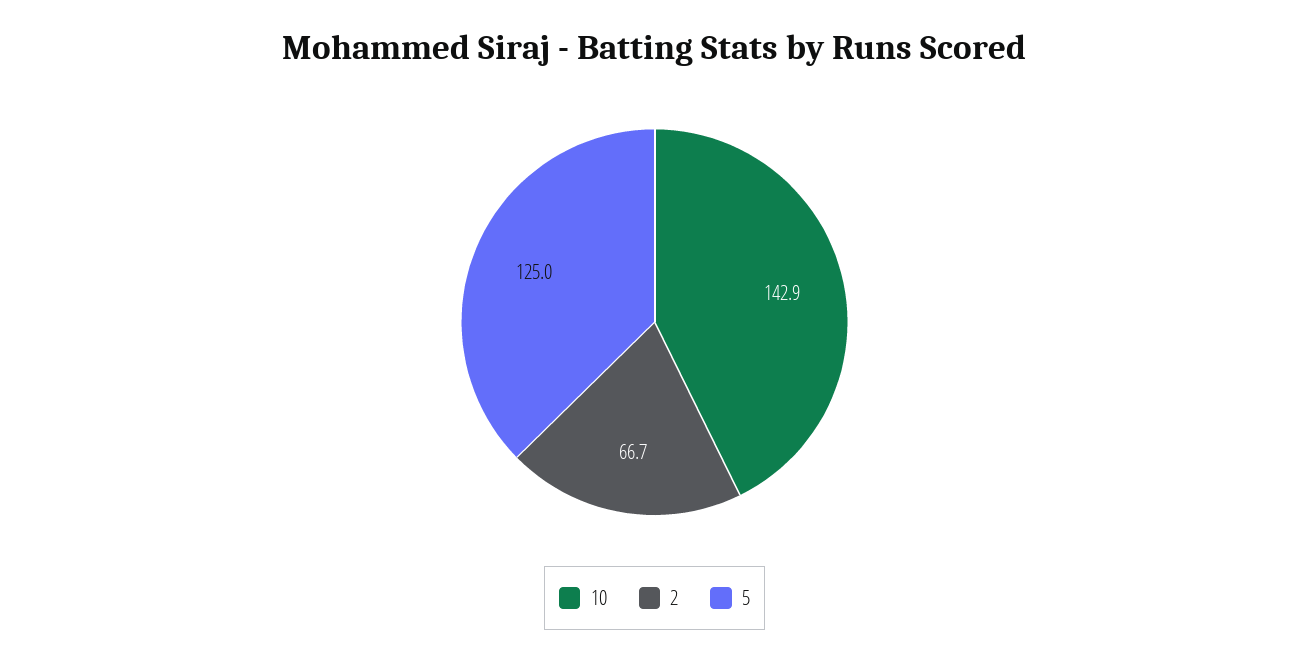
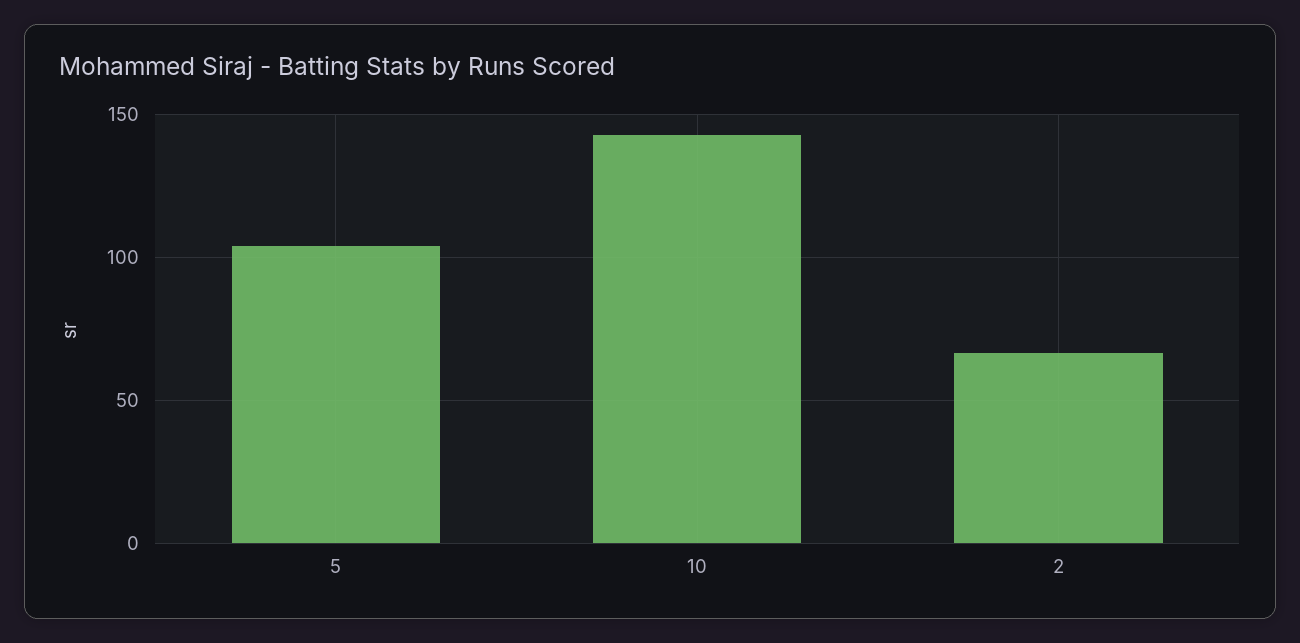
  {
    "10": 142.9,
    "2": 66.7,
-   "5": 125
+   "5": 105
  }

